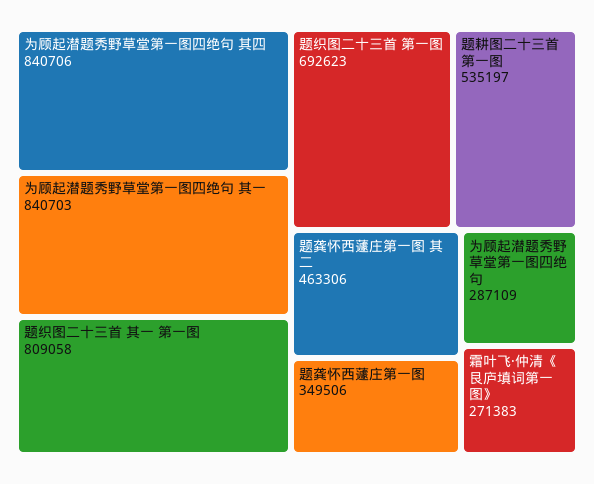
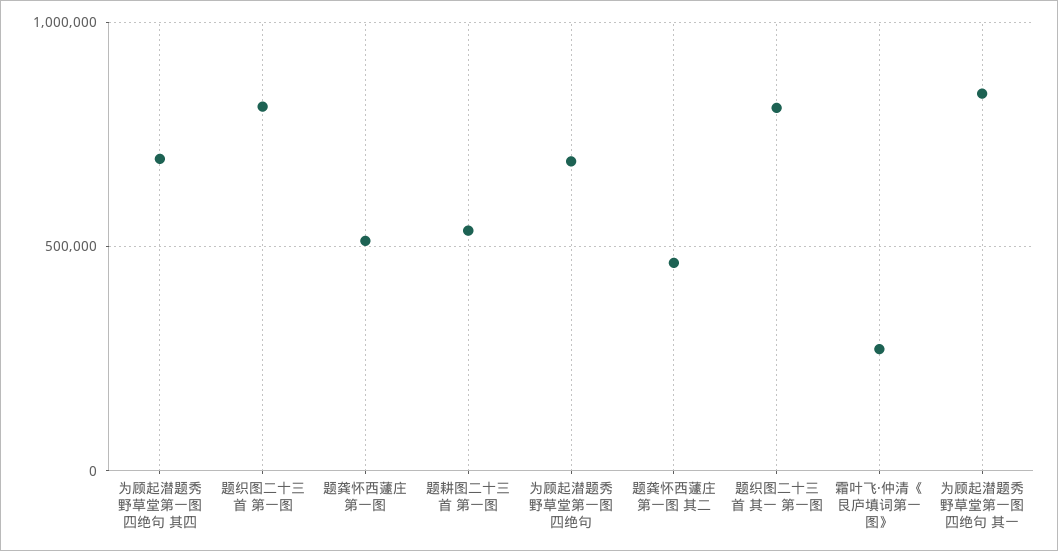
  {
-   "为顾起潜题秀野草堂第一图四绝句 其四": 840706,
+   "为顾起潜题秀野草堂第一图四绝句 其四": 700000,
    "为顾起潜题秀野草堂第一图四绝句 其一": 840703,
    "题织图二十三首 其一 第一图": 809058,
-   "题织图二十三首 第一图": 692623,
+   "题织图二十三首 第一图": 800000,
    "题耕图二十三首 第一图": 535197,
    "题龚怀西蘧庄第一图 其二": 463306,
-   "题龚怀西蘧庄第一图": 349506,
+   "题龚怀西蘧庄第一图": 500000,
-   "为顾起潜题秀野草堂第一图四绝句": 287109,
+   "为顾起潜题秀野草堂第一图四绝句": 700000,
    "霜叶飞·仲清《艮庐填词第一图》": 271383
  }

